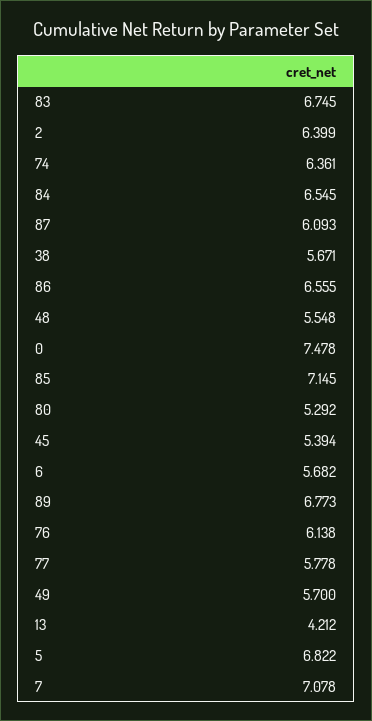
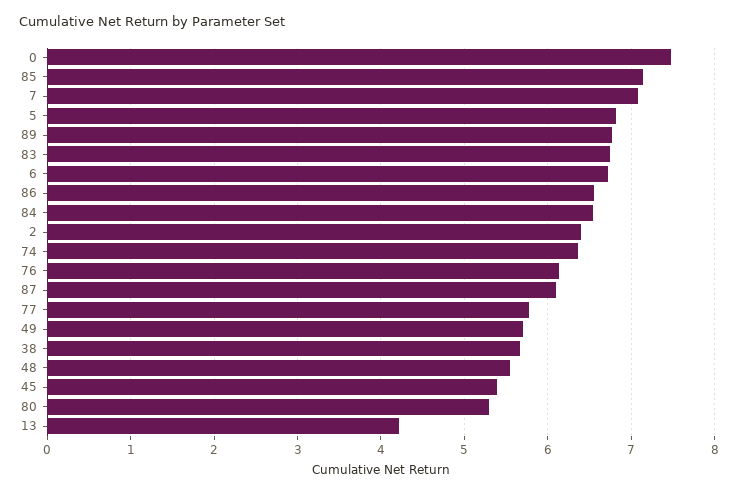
  {
    "83": 6.745,
    "2": 6.399,
    "74": 6.361,
    "84": 6.545,
    "87": 6.093,
    "38": 5.671,
    "86": 6.555,
    "48": 5.548,
    "0": 7.478,
    "85": 7.145,
    "80": 5.292,
    "45": 5.394,
-   "6": 5.682,
+   "6": 6.7,
    "89": 6.773,
    "76": 6.138,
    "77": 5.778,
    "49": 5.7,
    "13": 4.212,
    "5": 6.822,
    "7": 7.078
  }

